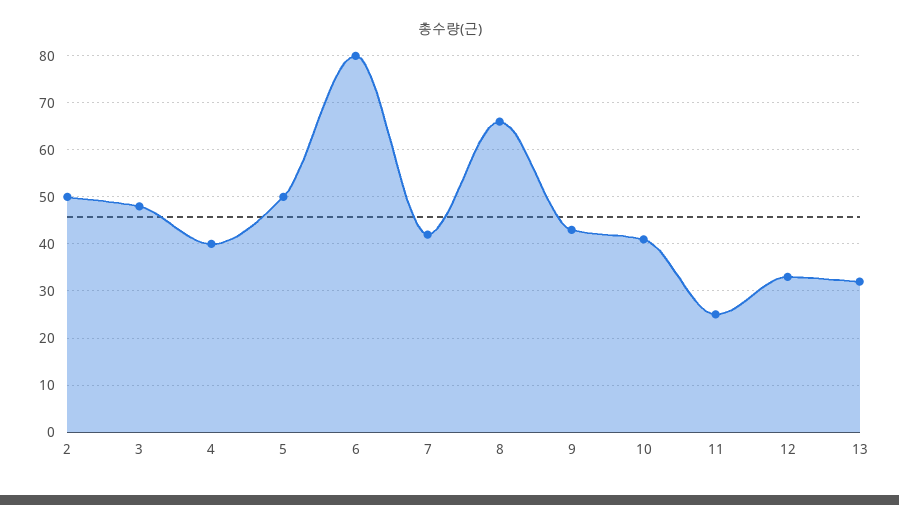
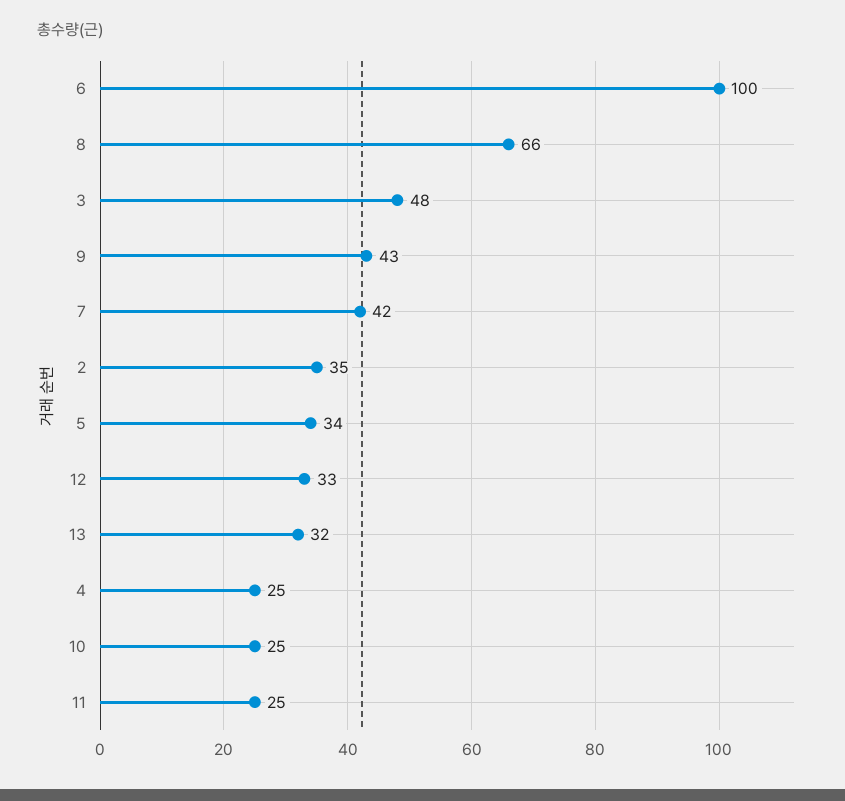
  {
-   "2": 50,
+   "2": 35,
    "3": 48,
-   "4": 40,
+   "4": 25,
-   "5": 50,
+   "5": 34,
-   "6": 80,
+   "6": 100,
    "7": 42,
    "8": 66,
    "9": 43,
-   "10": 40,
+   "10": 25,
    "11": 25,
    "12": 33,
    "13": 32
  }

